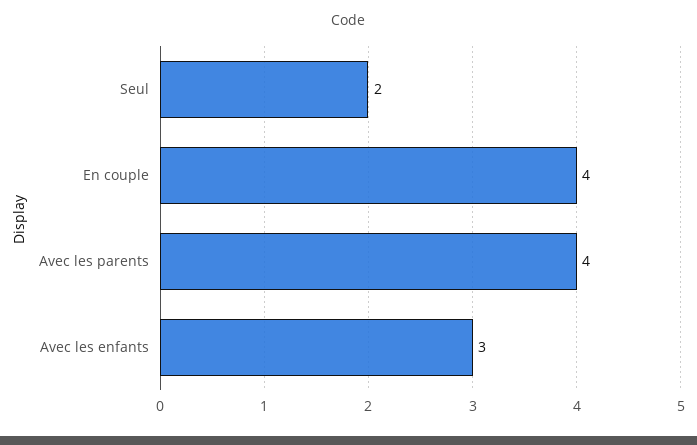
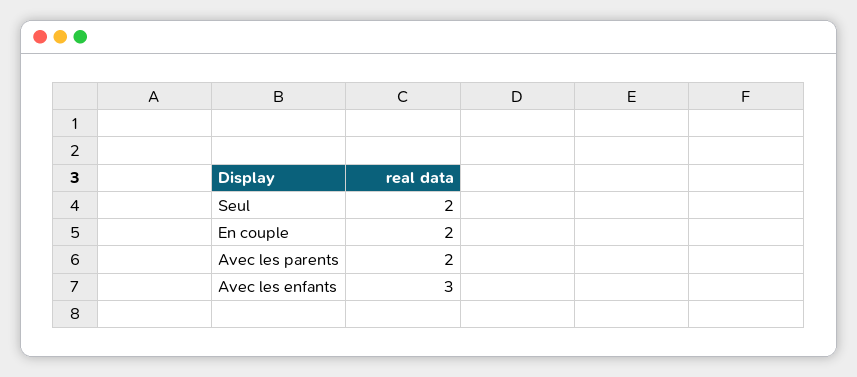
  {
    "Seul": 2,
-   "En couple": 4,
+   "En couple": 2,
-   "Avec les parents": 4,
+   "Avec les parents": 2,
    "Avec les enfants": 3
  }

